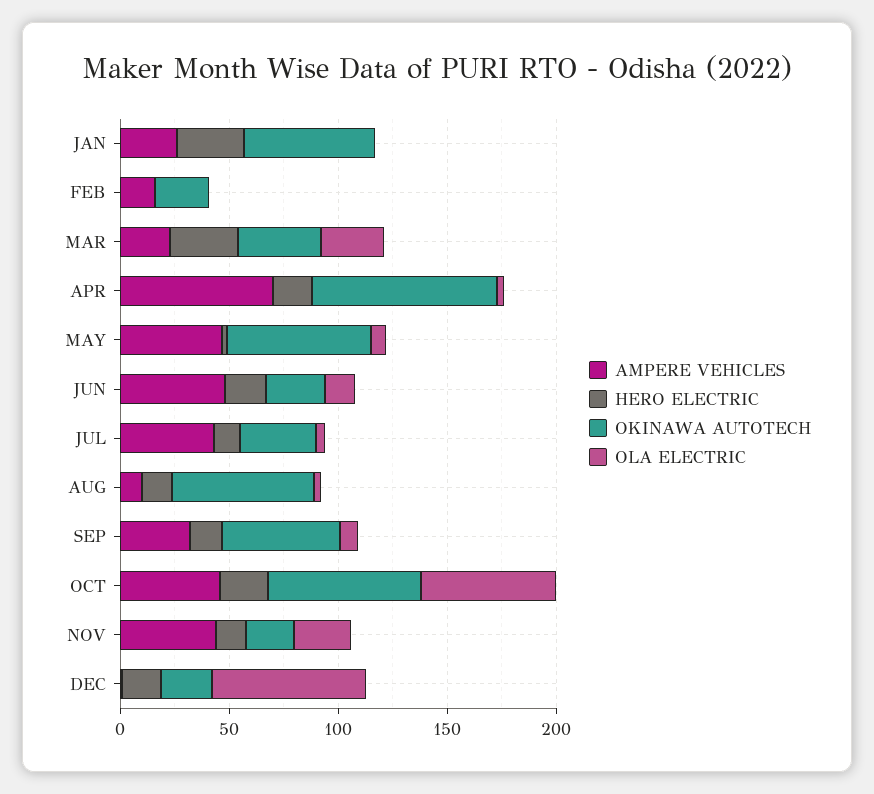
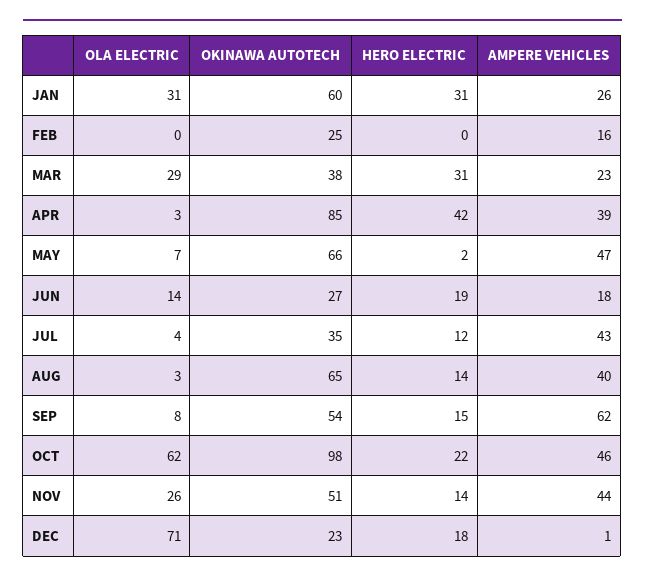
  {
    "AMPERE VEHICLES": {
      "JAN": 26,
      "FEB": 16,
      "MAR": 23,
-     "APR": 70,
+     "APR": 39,
      "MAY": 47,
-     "JUN": 50,
+     "JUN": 18,
      "JUL": 43,
-     "AUG": 10,
+     "AUG": 40,
-     "SEP": 30,
+     "SEP": 62,
      "OCT": 46,
      "NOV": 44,
      "DEC": 1
    },
    "HERO ELECTRIC": {
      "JAN": 31,
      "FEB": 0,
      "MAR": 31,
-     "APR": 20,
+     "APR": 42,
      "MAY": 2,
      "JUN": 19,
      "JUL": 12,
      "AUG": 14,
      "SEP": 15,
      "OCT": 22,
      "NOV": 14,
      "DEC": 18
    },
    "OKINAWA AUTOTECH": {
      "JAN": 60,
      "FEB": 25,
      "MAR": 38,
      "APR": 85,
      "MAY": 66,
      "JUN": 27,
      "JUL": 35,
      "AUG": 65,
      "SEP": 54,
-     "OCT": 70,
+     "OCT": 98,
-     "NOV": 20,
+     "NOV": 51,
      "DEC": 23
    },
    "OLA ELECTRIC": {
-     "JAN": 0,
+     "JAN": 31,
      "FEB": 0,
      "MAR": 29,
      "APR": 3,
      "MAY": 7,
      "JUN": 14,
      "JUL": 4,
      "AUG": 3,
      "SEP": 8,
      "OCT": 62,
      "NOV": 26,
      "DEC": 71
    }
  }

